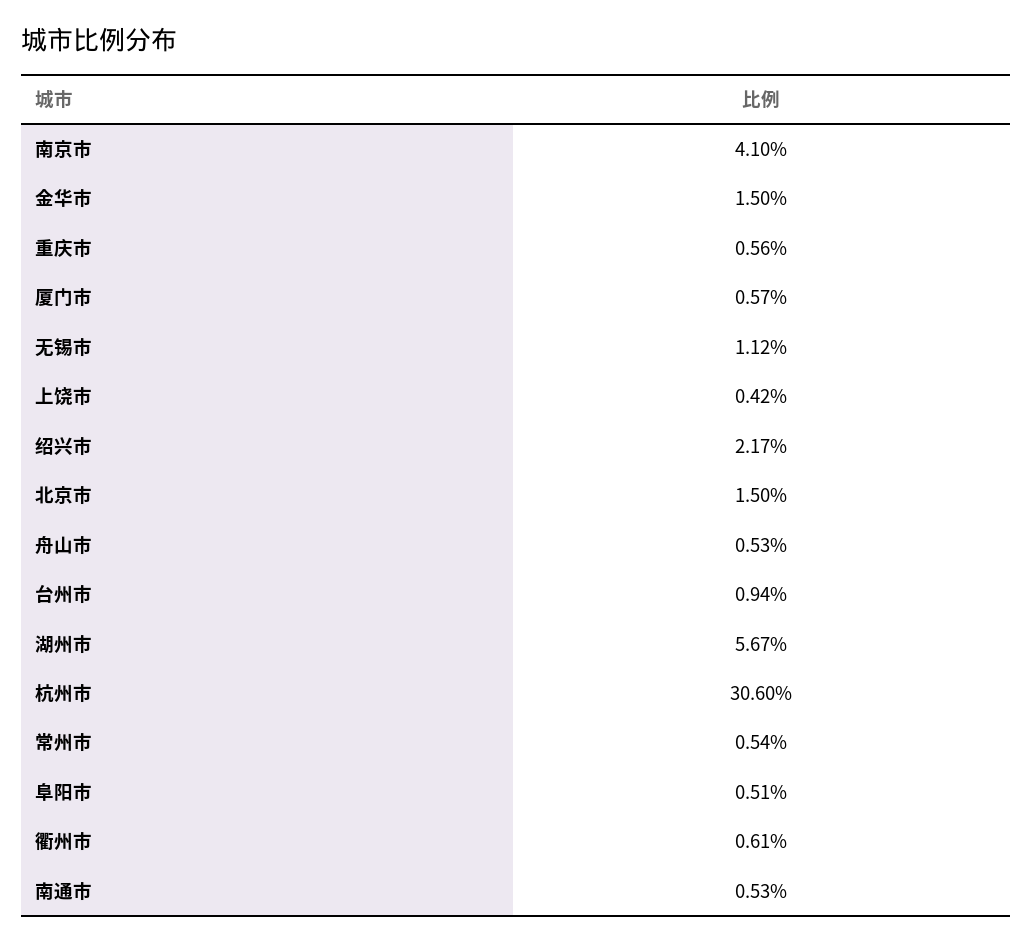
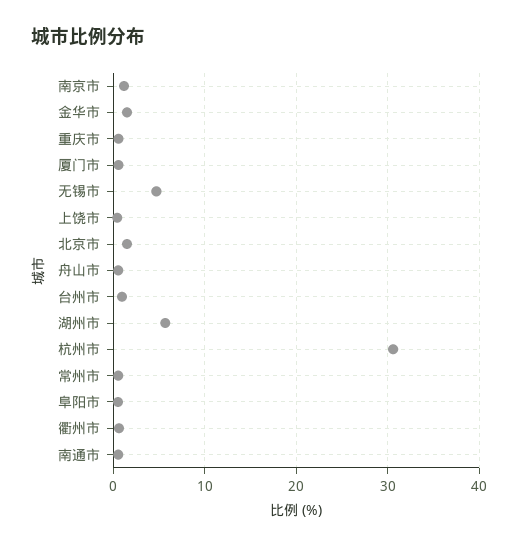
  {
-   "南京市": 4.1,
+   "南京市": 1,
    "金华市": 1.5,
    "重庆市": 0.56,
    "厦门市": 0.57,
-   "无锡市": 1.12,
+   "无锡市": 5,
    "上饶市": 0.42,
-   "绍兴市": 2.17,
    "北京市": 1.5,
    "舟山市": 0.53,
    "台州市": 0.94,
    "湖州市": 5.67,
    "杭州市": 30.6,
    "常州市": 0.54,
    "阜阳市": 0.51,
    "衢州市": 0.61,
    "南通市": 0.53
  }

